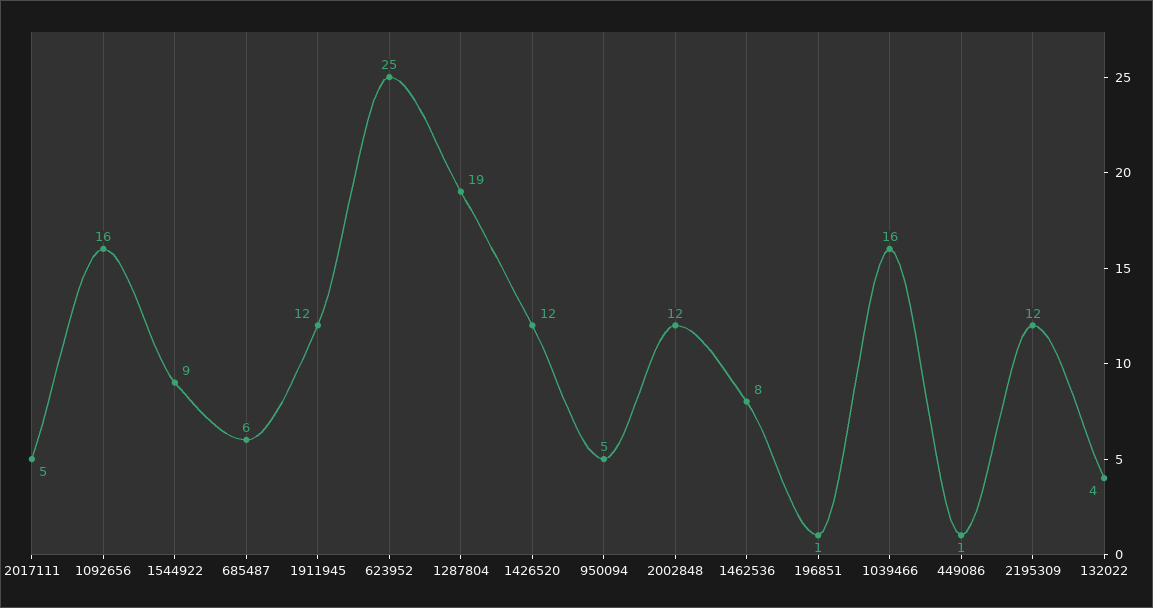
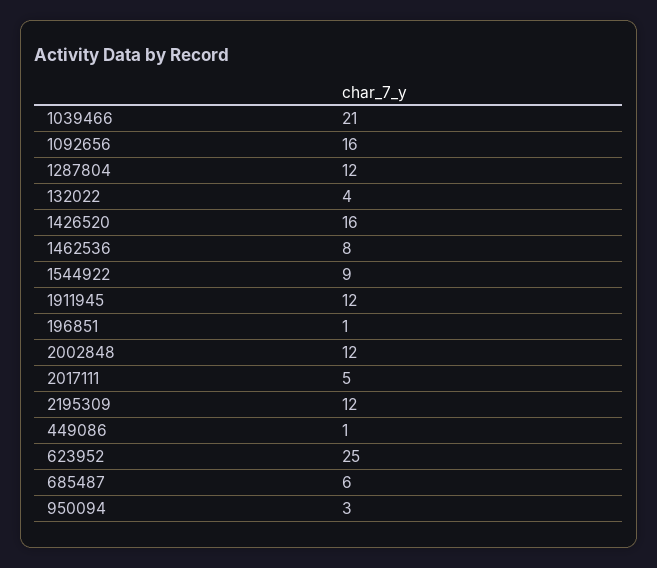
  {
    "2017111": 5,
    "1092656": 16,
    "1544922": 9,
    "685487": 6,
    "1911945": 12,
    "623952": 25,
-   "1287804": 19,
+   "1287804": 12,
-   "1426520": 12,
+   "1426520": 16,
-   "950094": 5,
+   "950094": 3,
    "2002848": 12,
    "1462536": 8,
    "196851": 1,
-   "1039466": 16,
+   "1039466": 21,
    "449086": 1,
    "2195309": 12,
    "132022": 4
  }

